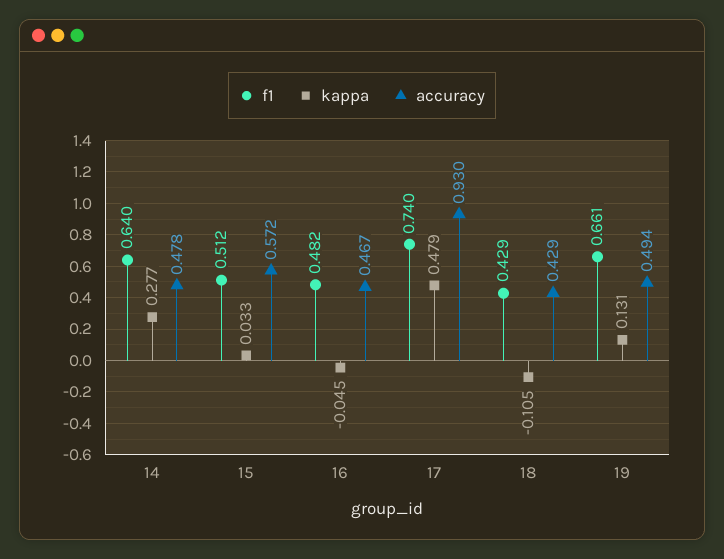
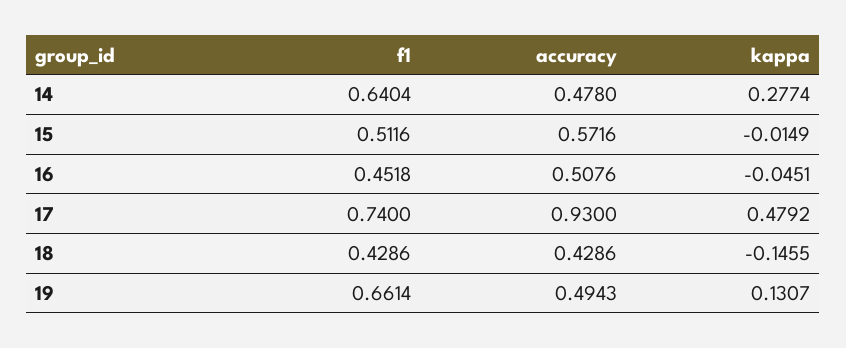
  {
    "f1": {
      "14": 0.6404,
      "15": 0.5116,
-     "16": 0.482,
+     "16": 0.4518,
      "17": 0.74,
      "18": 0.4286,
      "19": 0.6614
    },
    "kappa": {
      "14": 0.2774,
-     "15": 0.033,
+     "15": -0.0149,
      "16": -0.0451,
      "17": 0.4792,
-     "18": -0.105,
+     "18": -0.1455,
      "19": 0.1307
    },
    "accuracy": {
      "14": 0.478,
      "15": 0.5716,
-     "16": 0.467,
+     "16": 0.5076,
      "17": 0.93,
      "18": 0.4286,
      "19": 0.4943
    }
  }

